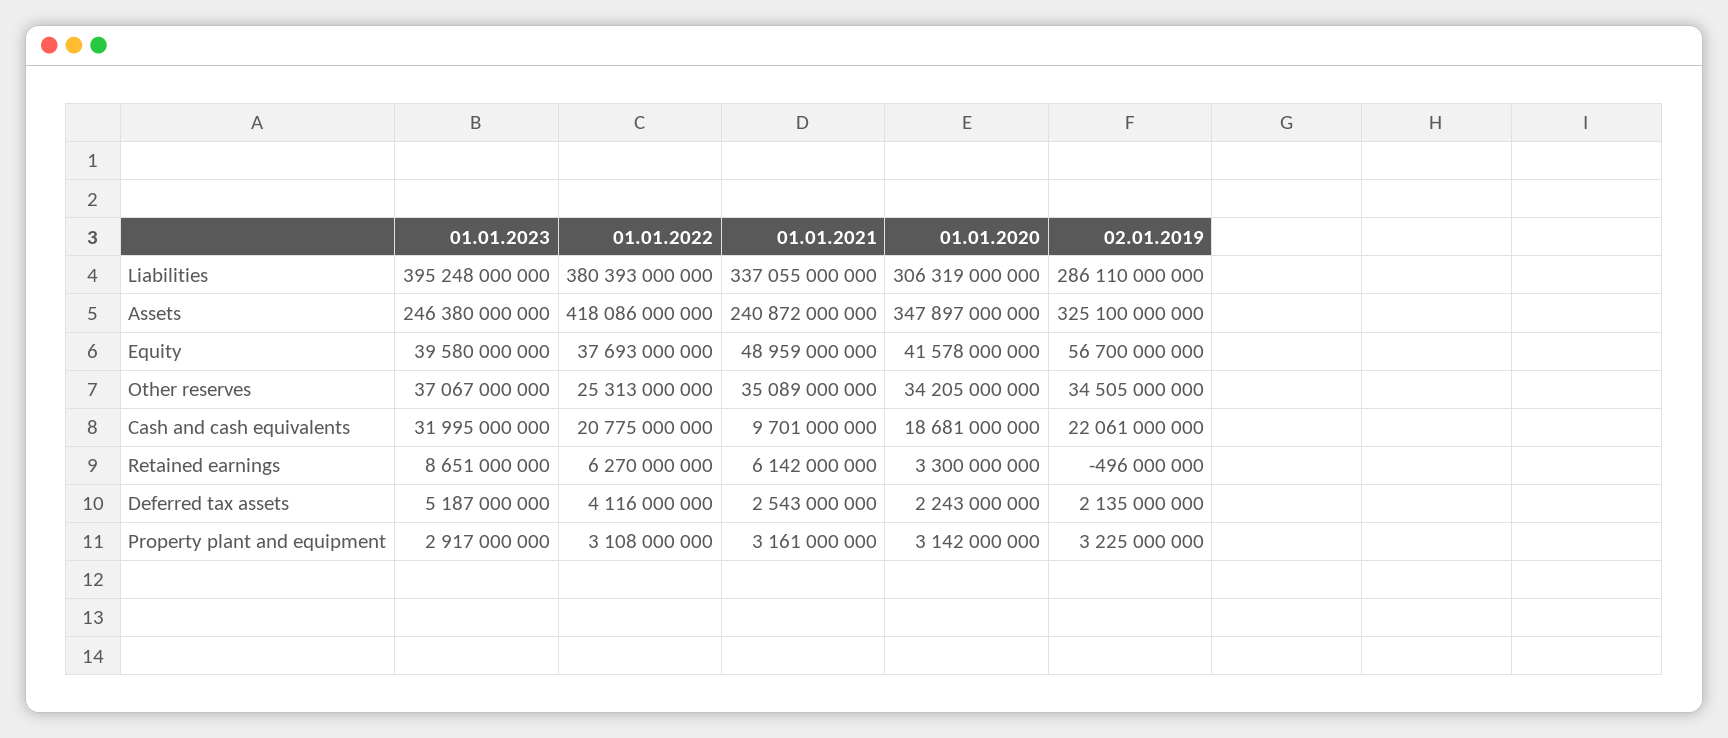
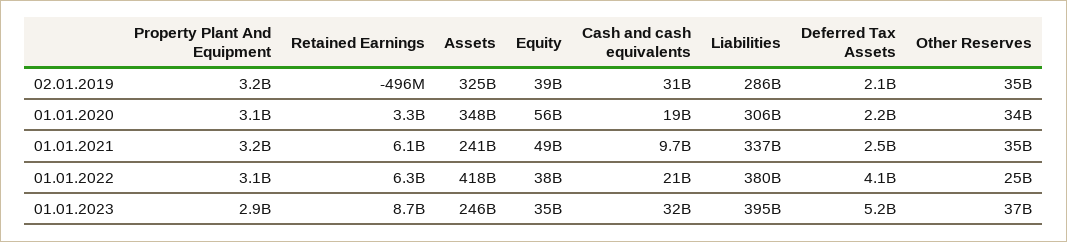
  {
    "01.01.2023": {
      "Liabilities": 395248000000,
      "Assets": 246380000000,
-     "Equity": 39580000000,
+     "Equity": 35000000000,
      "Other reserves": 37067000000,
      "Cash and cash equivalents": 31995000000,
      "Retained earnings": 8651000000,
      "Deferred tax assets": 5187000000,
      "Property plant and equipment": 2917000000
    },
    "01.01.2022": {
      "Liabilities": 380393000000,
      "Assets": 418086000000,
      "Equity": 37693000000,
      "Other reserves": 25313000000,
      "Cash and cash equivalents": 20775000000,
      "Retained earnings": 6270000000,
      "Deferred tax assets": 4116000000,
      "Property plant and equipment": 3108000000
    },
    "01.01.2021": {
      "Liabilities": 337055000000,
      "Assets": 240872000000,
      "Equity": 48959000000,
      "Other reserves": 35089000000,
      "Cash and cash equivalents": 9701000000,
      "Retained earnings": 6142000000,
      "Deferred tax assets": 2543000000,
      "Property plant and equipment": 3161000000
    },
    "01.01.2020": {
      "Liabilities": 306319000000,
      "Assets": 347897000000,
-     "Equity": 41578000000,
+     "Equity": 56000000000,
      "Other reserves": 34205000000,
      "Cash and cash equivalents": 18681000000,
      "Retained earnings": 3300000000,
      "Deferred tax assets": 2243000000,
      "Property plant and equipment": 3142000000
    },
    "02.01.2019": {
      "Liabilities": 286110000000,
      "Assets": 325100000000,
-     "Equity": 56700000000,
+     "Equity": 39000000000,
      "Other reserves": 34505000000,
-     "Cash and cash equivalents": 22061000000,
+     "Cash and cash equivalents": 31000000000,
      "Retained earnings": -496000000,
      "Deferred tax assets": 2135000000,
      "Property plant and equipment": 3225000000
    }
  }

